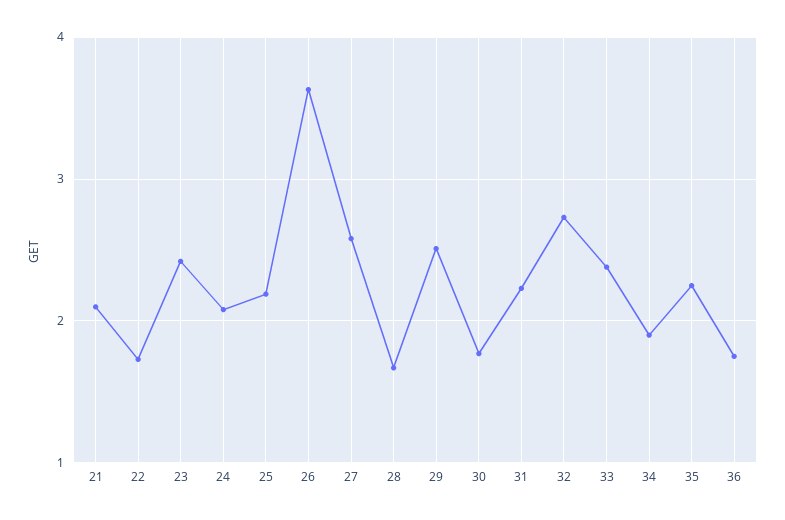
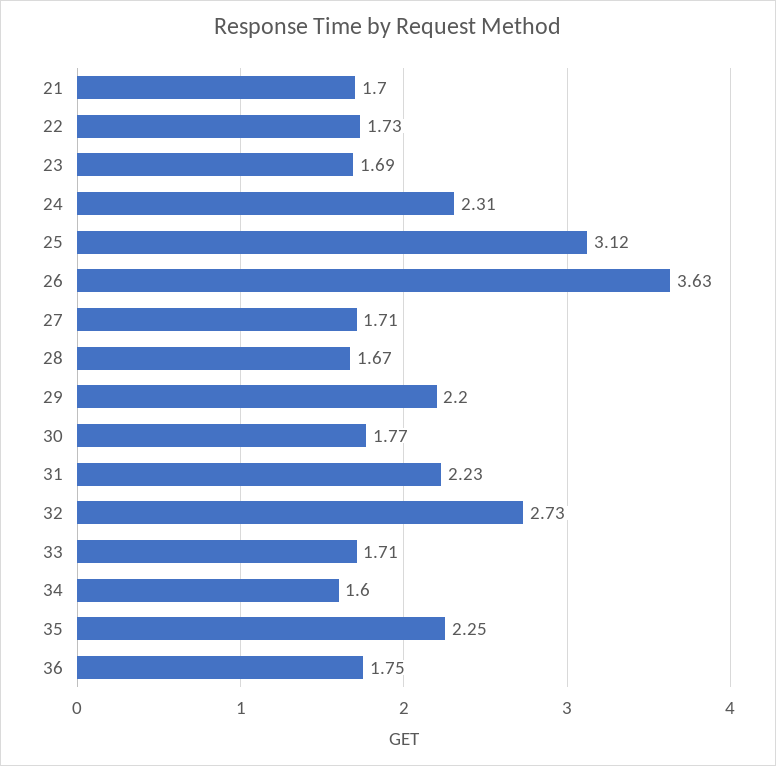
  {
-   "21": 2.1,
+   "21": 1.7,
    "22": 1.73,
-   "23": 2.4,
+   "23": 1.69,
-   "24": 2.1,
+   "24": 2.31,
-   "25": 2.2,
+   "25": 3.12,
    "26": 3.63,
-   "27": 2.6,
+   "27": 1.71,
    "28": 1.67,
-   "29": 2.5,
+   "29": 2.2,
    "30": 1.77,
    "31": 2.23,
    "32": 2.73,
-   "33": 2.4,
+   "33": 1.71,
-   "34": 1.9,
+   "34": 1.6,
    "35": 2.25,
    "36": 1.75
  }

